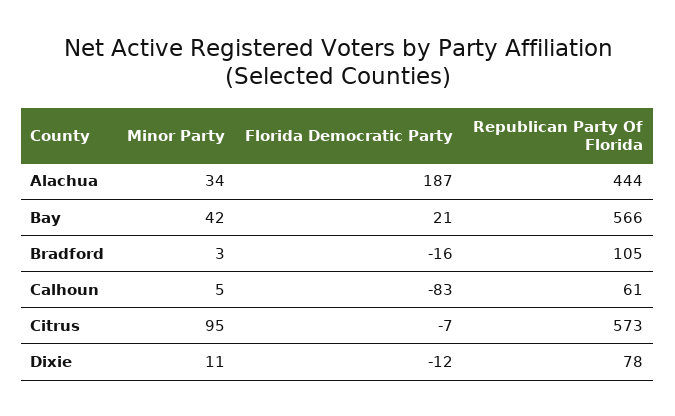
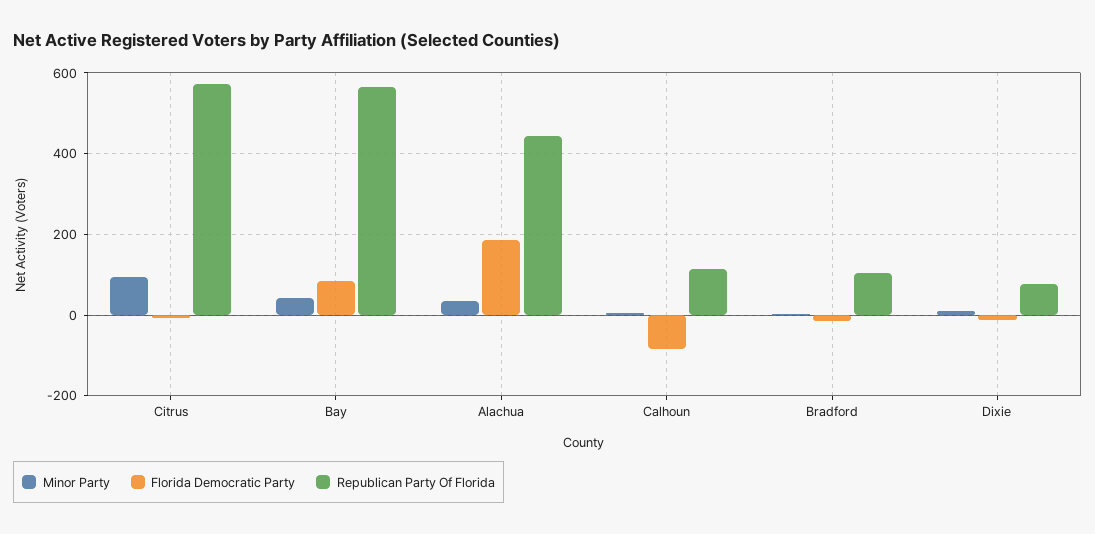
  {
    "Minor Party": {
      "Alachua": 34,
      "Bay": 42,
      "Bradford": 3,
      "Calhoun": 5,
      "Citrus": 95,
      "Dixie": 11
    },
    "Florida Democratic Party": {
      "Alachua": 187,
-     "Bay": 21,
+     "Bay": 80,
      "Bradford": -16,
      "Calhoun": -83,
      "Citrus": -7,
      "Dixie": -12
    },
    "Republican Party Of Florida": {
      "Alachua": 444,
      "Bay": 566,
      "Bradford": 105,
-     "Calhoun": 61,
+     "Calhoun": 120,
      "Citrus": 573,
      "Dixie": 78
    }
  }

